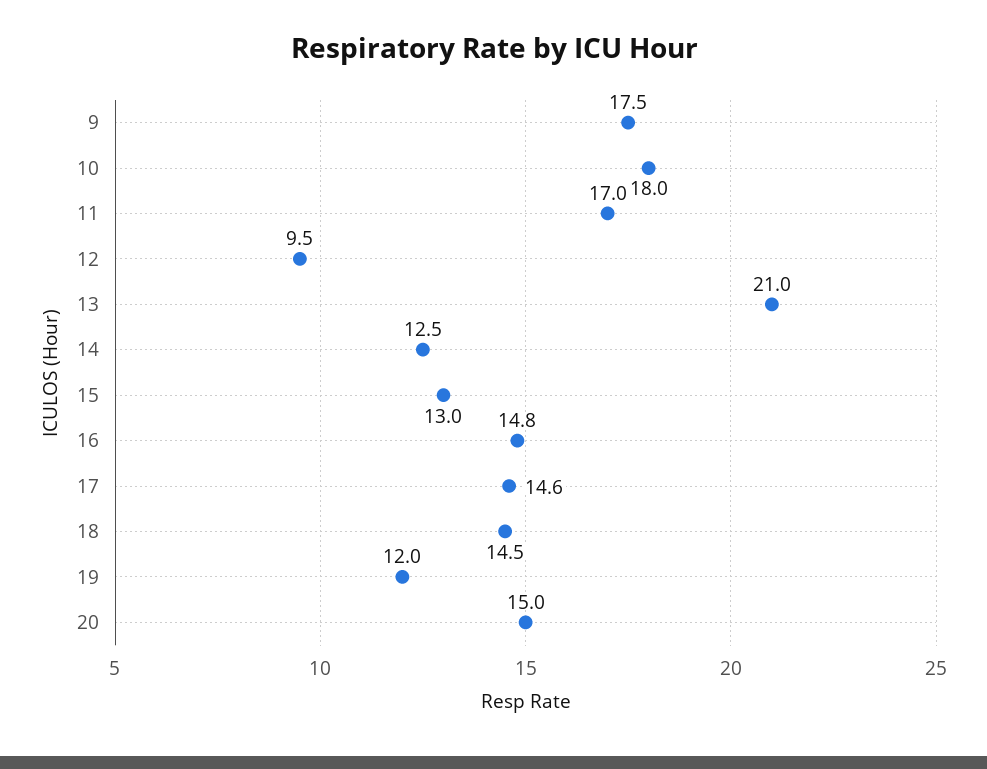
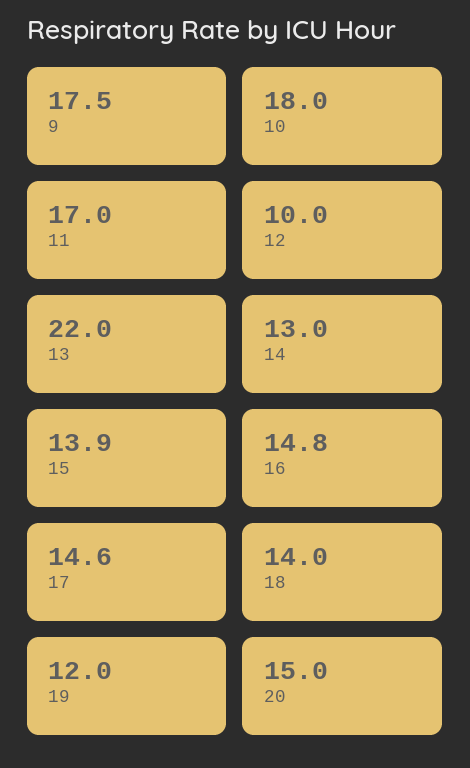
  {
    "9": 17.5,
    "10": 18,
    "11": 17,
-   "12": 9.5,
+   "12": 10,
-   "13": 21,
+   "13": 22,
-   "14": 12.5,
+   "14": 13,
-   "15": 13,
+   "15": 13.9,
    "16": 14.8,
    "17": 14.6,
-   "18": 14.5,
+   "18": 14,
    "19": 12,
    "20": 15
  }

